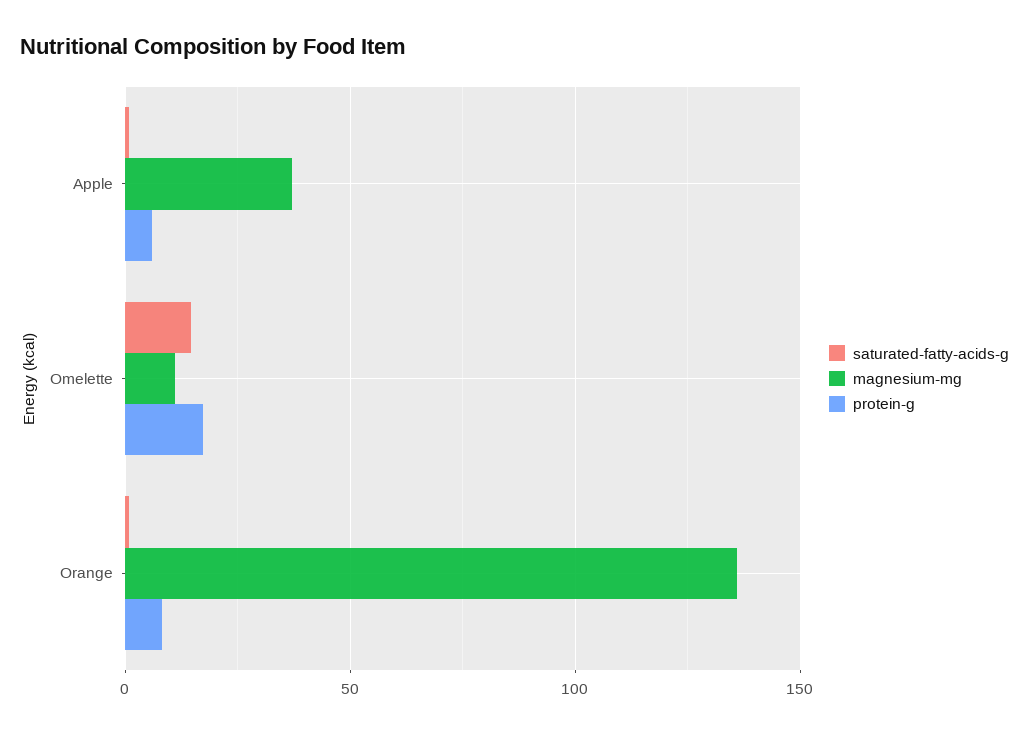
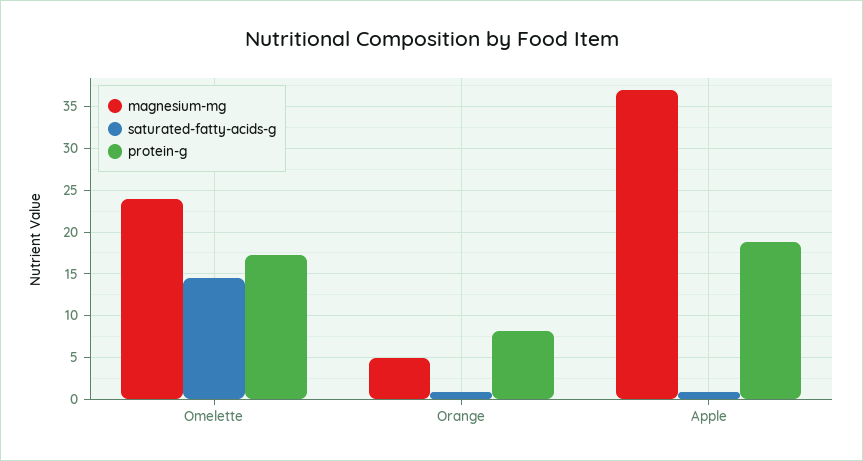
  {
    "saturated-fatty-acids-g": {
      "Apple": 1,
      "Omelette": 15,
      "Orange": 1
    },
    "magnesium-mg": {
      "Apple": 37,
-     "Omelette": 10,
+     "Omelette": 24,
-     "Orange": 135
+     "Orange": 5
    },
    "protein-g": {
-     "Apple": 5,
+     "Apple": 19,
      "Omelette": 17,
      "Orange": 8
    }
  }

